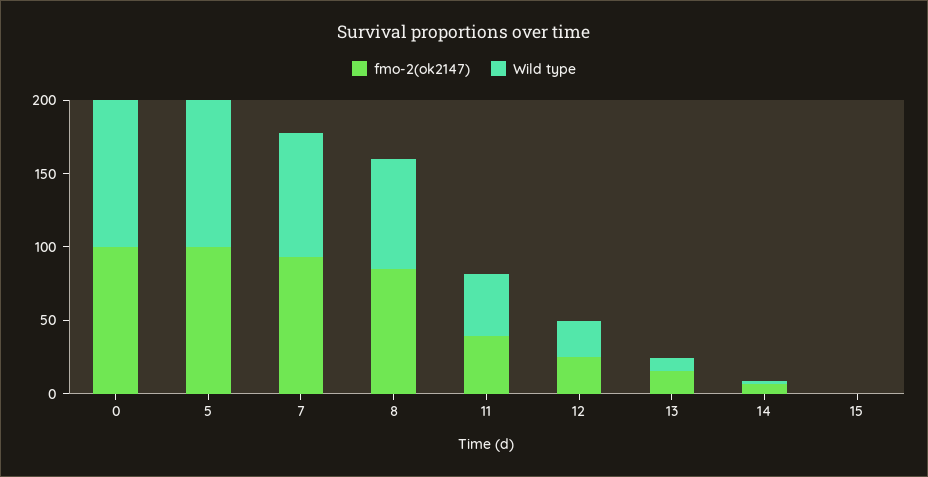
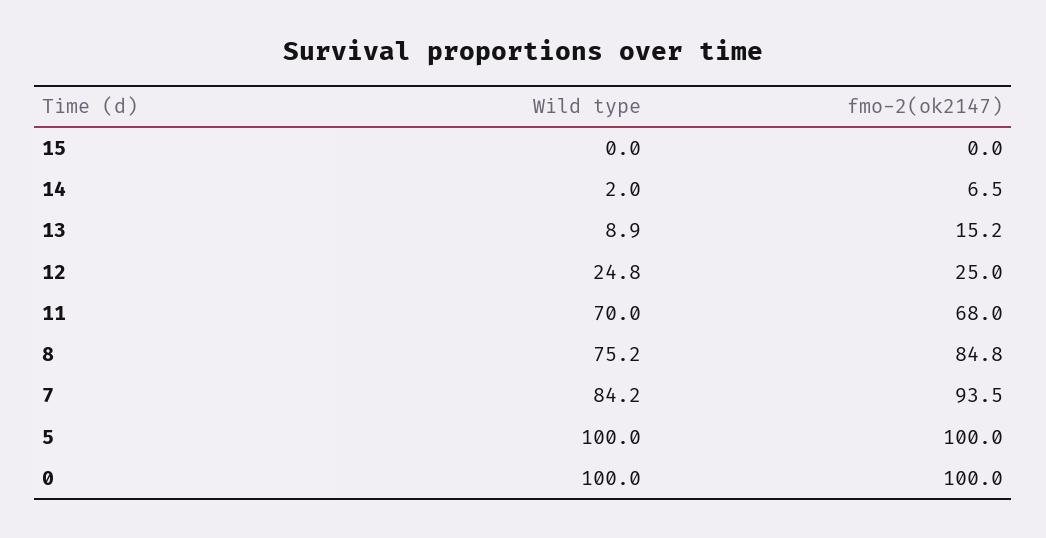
  {
    "fmo-2(ok2147)": {
      "0": 100,
      "5": 100,
      "7": 93.5,
      "8": 84.8,
-     "11": 40,
+     "11": 68,
      "12": 25,
      "13": 15.2,
      "14": 6.5,
      "15": 0
    },
    "Wild type": {
      "0": 100,
      "5": 100,
      "7": 84.2,
      "8": 75.2,
-     "11": 40,
+     "11": 70,
      "12": 24.8,
      "13": 8.9,
      "14": 2,
      "15": 0
    }
  }

